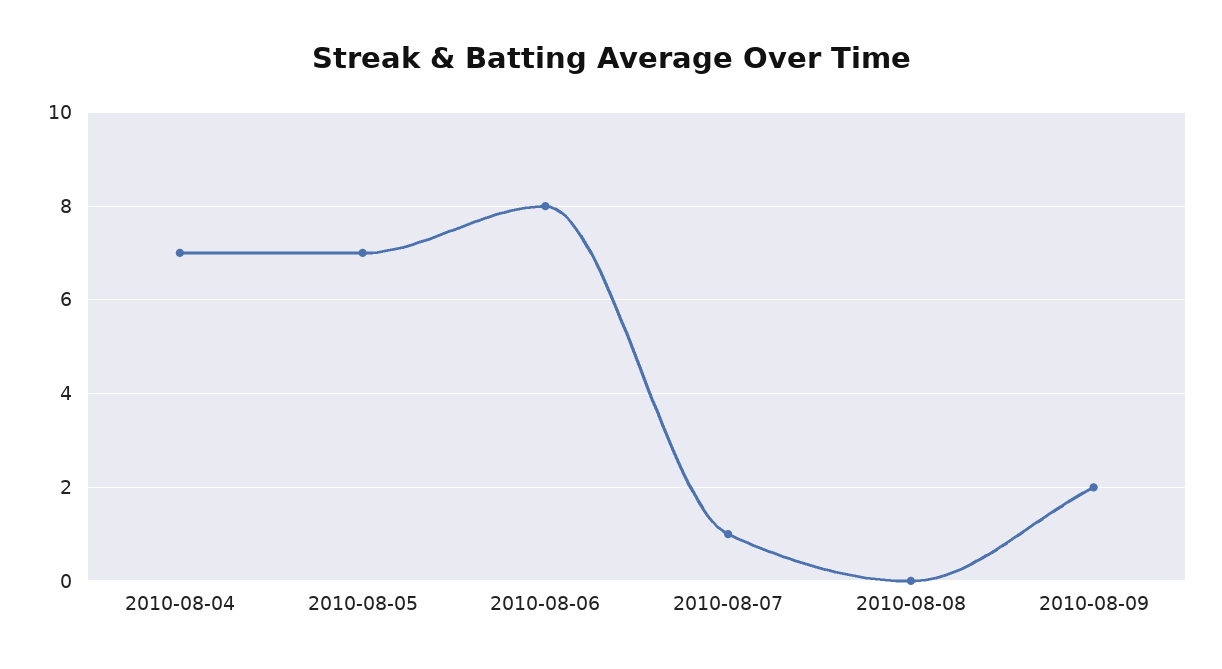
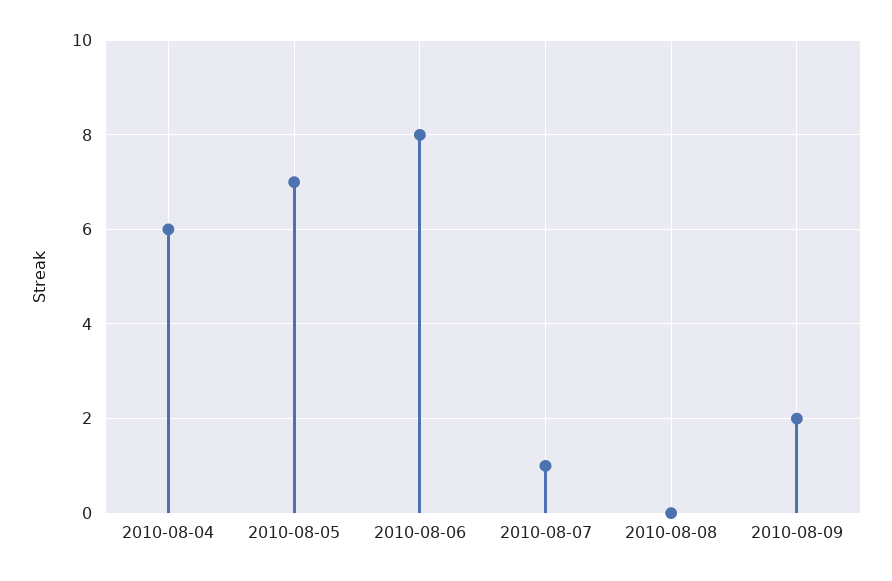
  {
-   "2010-08-04": 7,
+   "2010-08-04": 6,
    "2010-08-05": 7,
    "2010-08-06": 8,
    "2010-08-07": 1,
    "2010-08-08": 0,
    "2010-08-09": 2
  }

